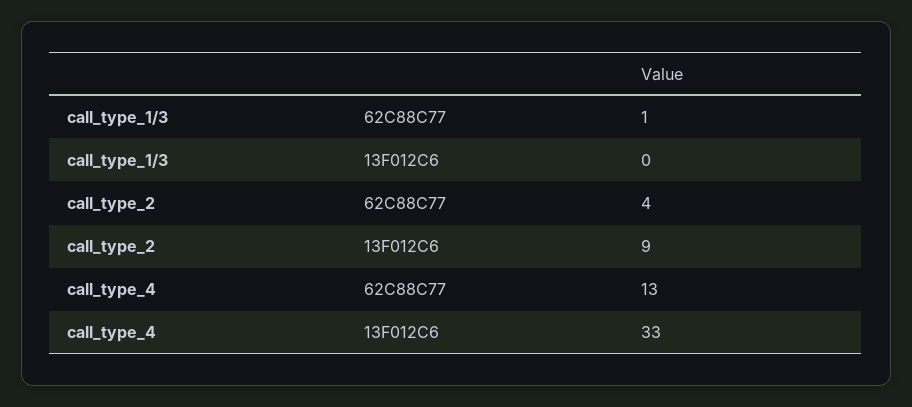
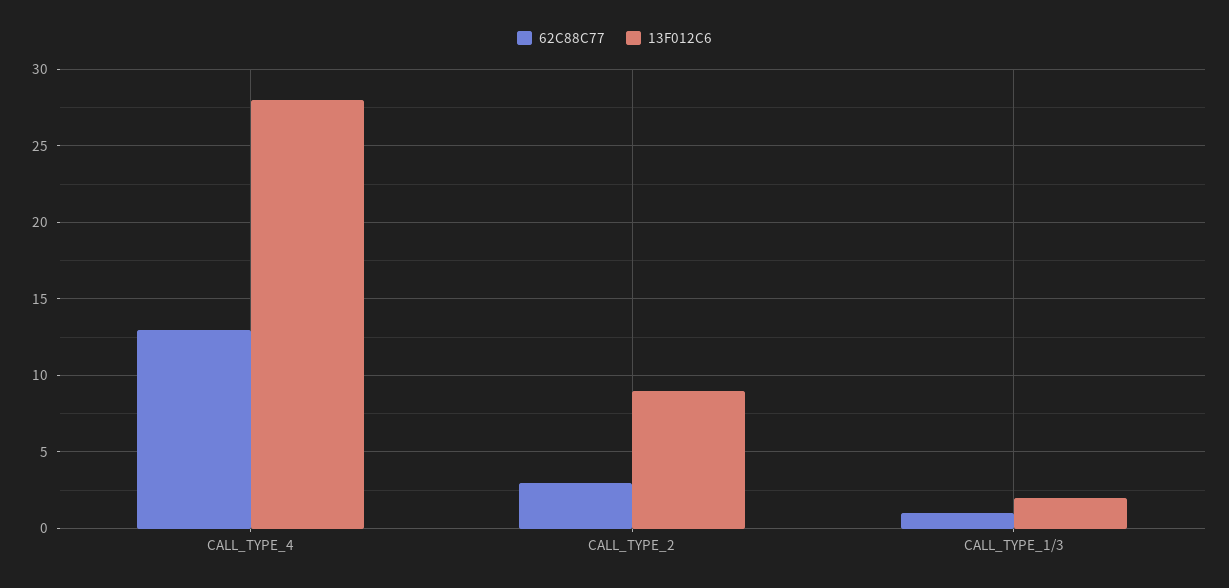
  {
    "62C88C77": {
      "call_type_1/3": 1,
-     "call_type_2": 4,
+     "call_type_2": 3,
      "call_type_4": 13
    },
    "13F012C6": {
-     "call_type_1/3": 0,
+     "call_type_1/3": 2,
      "call_type_2": 9,
-     "call_type_4": 33
+     "call_type_4": 28
    }
  }

